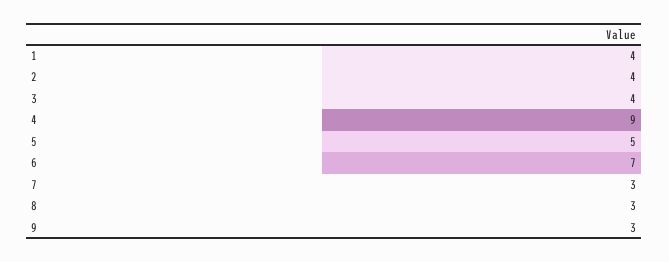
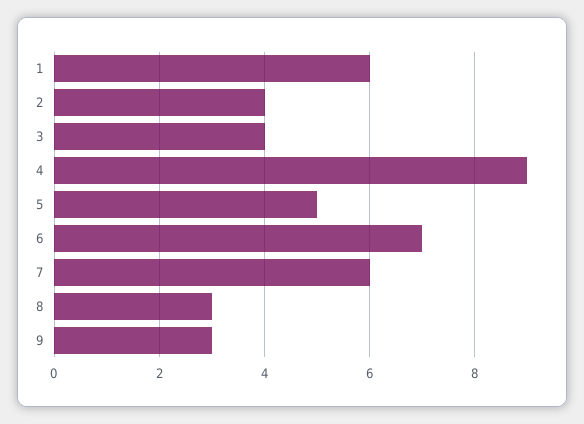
  {
-   "1": 4,
+   "1": 6,
    "2": 4,
    "3": 4,
    "4": 9,
    "5": 5,
    "6": 7,
-   "7": 3,
+   "7": 6,
    "8": 3,
    "9": 3
  }

